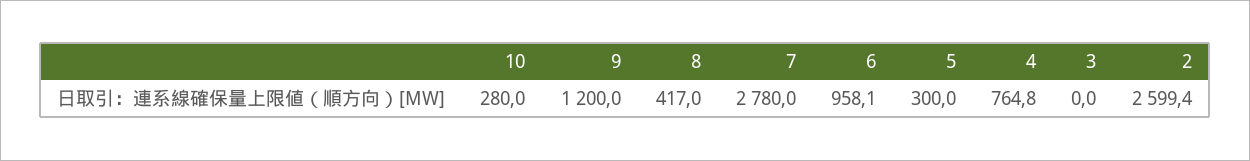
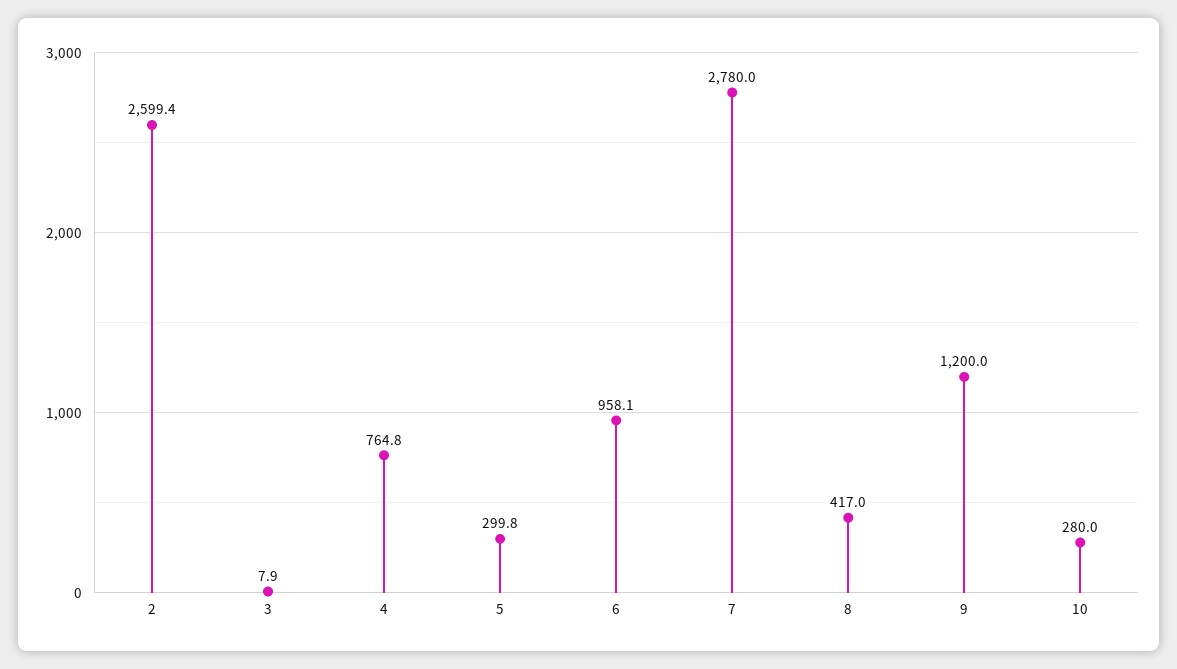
  {
    "10": 280,
    "9": 1200,
    "8": 417,
    "7": 2780,
    "6": 958.1,
-   "5": 300,
+   "5": 299.8,
    "4": 764.8,
-   "3": 0,
+   "3": 7.9,
    "2": 2599.4
  }

